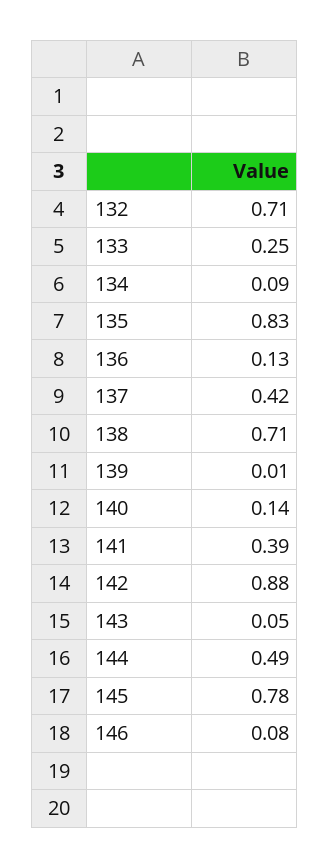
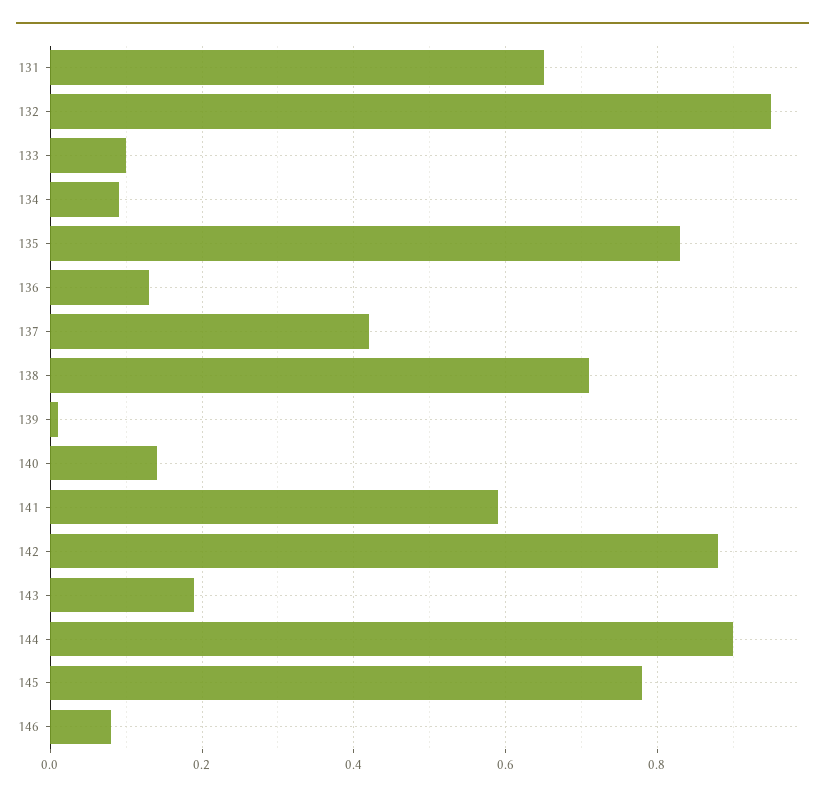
  {
-   "132": 0.71,
+   "132": 0.95,
-   "133": 0.25,
+   "133": 0.1,
    "134": 0.09,
    "135": 0.83,
    "136": 0.13,
    "137": 0.42,
    "138": 0.71,
    "139": 0.01,
    "140": 0.14,
-   "141": 0.39,
+   "141": 0.6,
    "142": 0.88,
-   "143": 0.05,
+   "143": 0.2,
-   "144": 0.49,
+   "144": 0.9,
    "145": 0.78,
-   "146": 0.08
+   "146": 0.08,
+   "131": 0.65
  }

